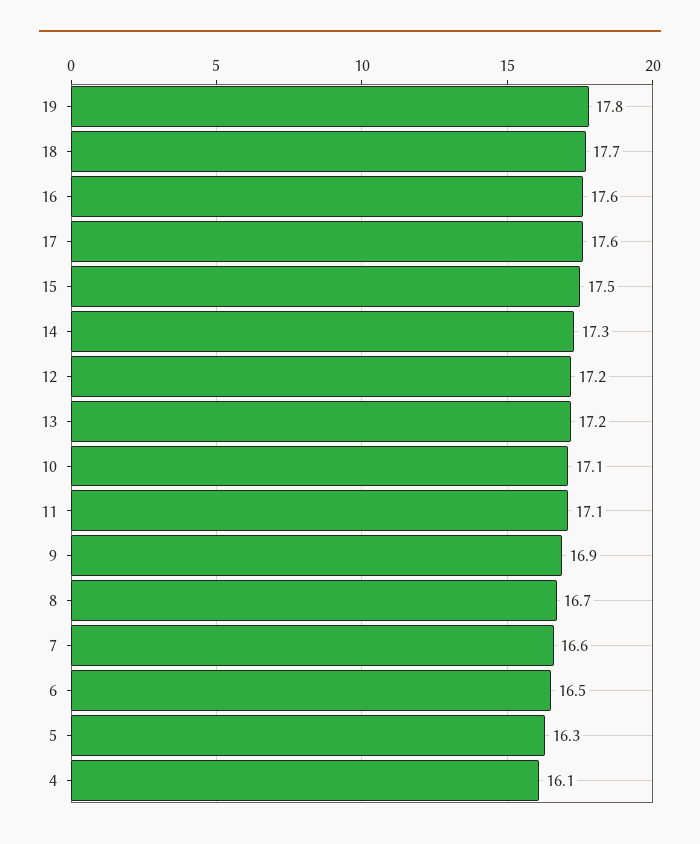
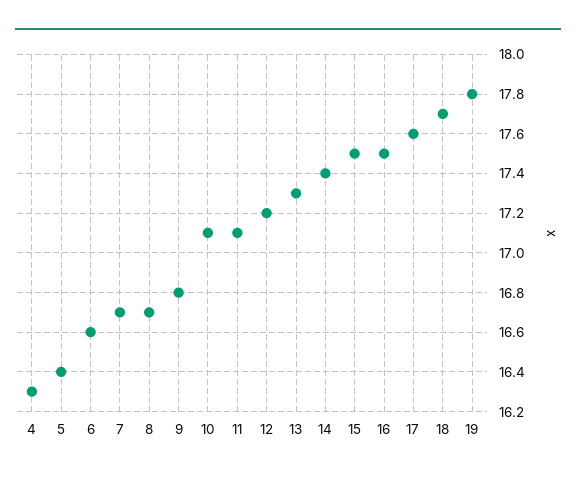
  {
    "19": 17.8,
    "18": 17.7,
-   "16": 17.6,
+   "16": 17.5,
    "17": 17.6,
    "15": 17.5,
-   "14": 17.3,
+   "14": 17.4,
    "12": 17.2,
-   "13": 17.2,
+   "13": 17.3,
    "10": 17.1,
    "11": 17.1,
-   "9": 16.9,
+   "9": 16.8,
    "8": 16.7,
-   "7": 16.6,
+   "7": 16.7,
-   "6": 16.5,
+   "6": 16.6,
-   "5": 16.3,
+   "5": 16.4,
-   "4": 16.1
+   "4": 16.3
  }

